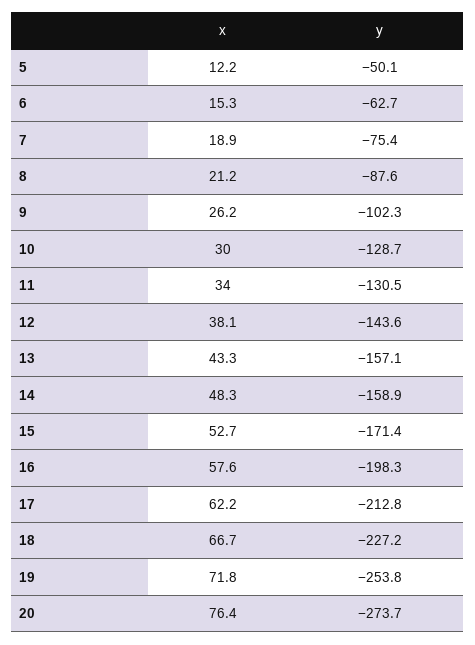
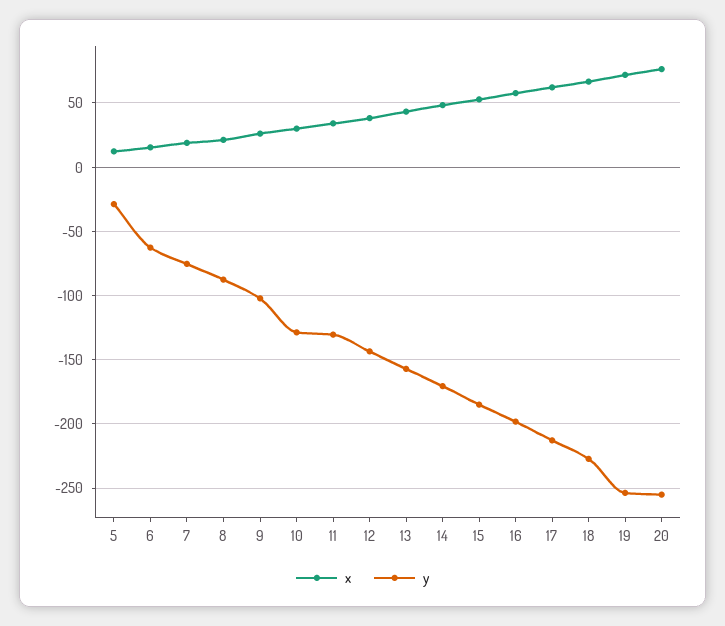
  {
    "x": {
      "5": 12.2,
      "6": 15.3,
      "7": 18.9,
      "8": 21.2,
      "9": 26.2,
      "10": 30,
      "11": 34,
      "12": 38.1,
      "13": 43.3,
      "14": 48.3,
      "15": 52.7,
      "16": 57.6,
      "17": 62.2,
      "18": 66.7,
      "19": 71.8,
      "20": 76.4
    },
    "y": {
-     "5": -50.1,
+     "5": -30,
      "6": -62.7,
      "7": -75.4,
      "8": -87.6,
      "9": -102.3,
      "10": -128.7,
      "11": -130.5,
      "12": -143.6,
      "13": -157.1,
-     "14": -158.9,
+     "14": -170,
-     "15": -171.4,
+     "15": -185,
      "16": -198.3,
      "17": -212.8,
      "18": -227.2,
      "19": -253.8,
-     "20": -273.7
+     "20": -255
    }
  }

